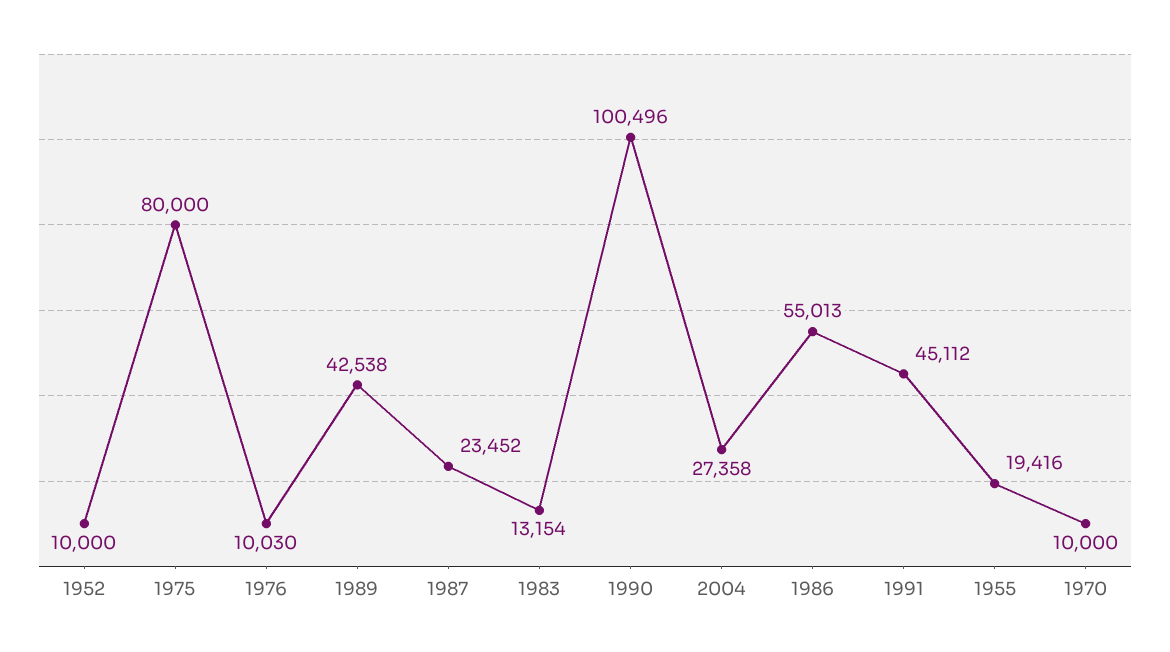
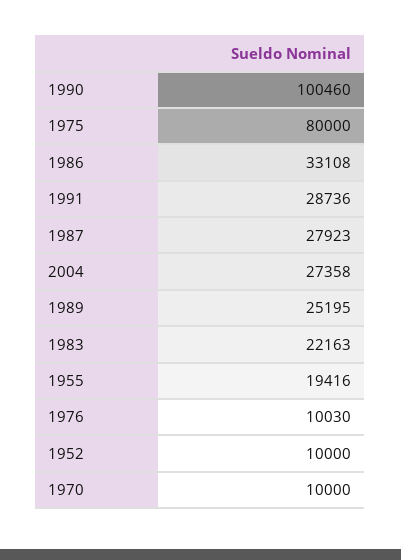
  {
    "1952": 10000,
    "1975": 80000,
    "1976": 10030,
-   "1989": 42538,
+   "1989": 25195,
-   "1987": 23452,
+   "1987": 27923,
-   "1983": 13154,
+   "1983": 22163,
-   "1990": 100496,
+   "1990": 100460,
    "2004": 27358,
-   "1986": 55013,
+   "1986": 33108,
-   "1991": 45112,
+   "1991": 28736,
    "1955": 19416,
    "1970": 10000
  }

